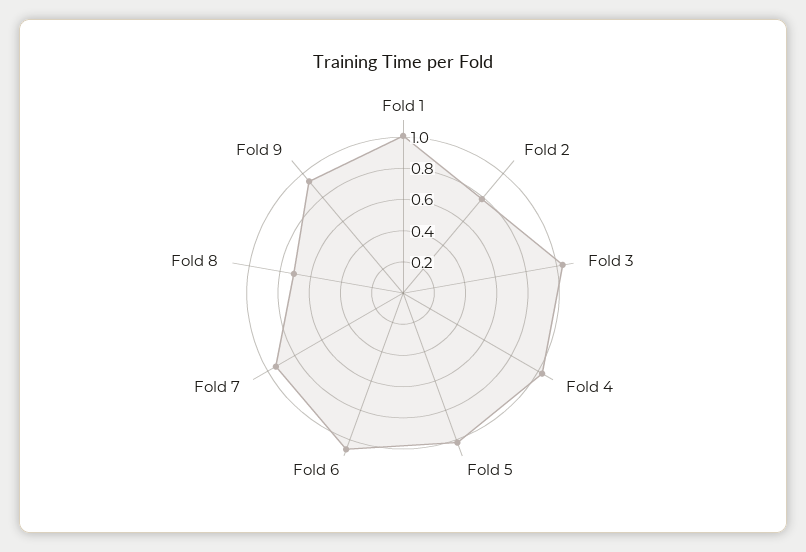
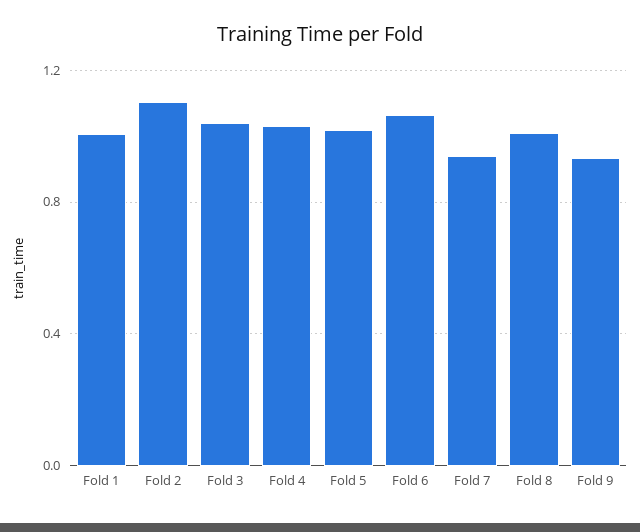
  {
    "Fold 1": 1,
-   "Fold 2": 0.8,
+   "Fold 2": 1.1,
    "Fold 3": 1.05,
    "Fold 4": 1.05,
    "Fold 5": 1,
    "Fold 6": 1.05,
    "Fold 7": 0.95,
-   "Fold 8": 0.7,
+   "Fold 8": 1,
    "Fold 9": 0.95
  }

